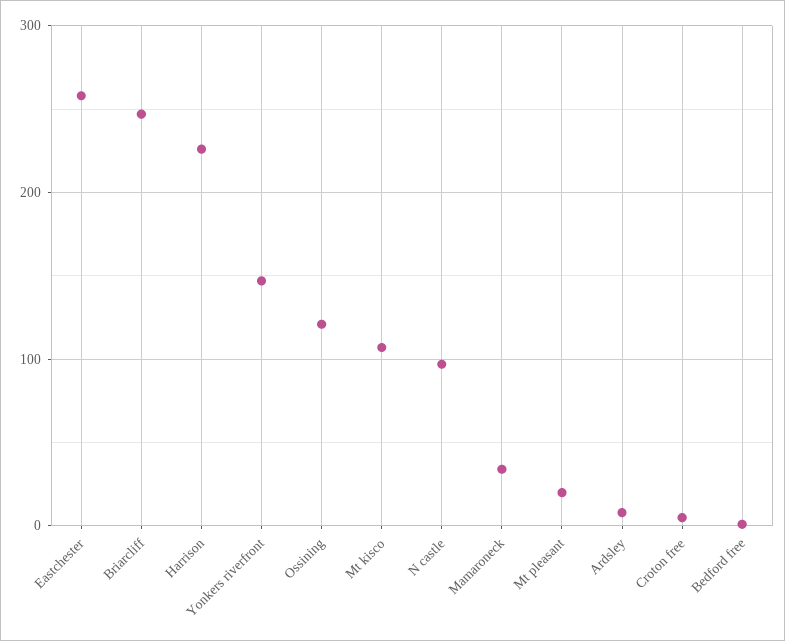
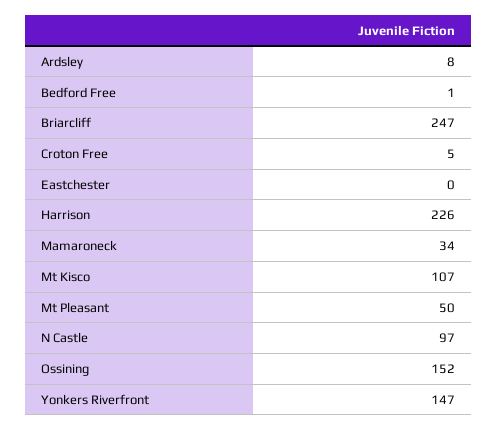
  {
-   "Eastchester": 260,
+   "Eastchester": 0,
    "Briarcliff": 247,
    "Harrison": 226,
    "Yonkers riverfront": 147,
-   "Ossining": 120,
+   "Ossining": 152,
    "Mt kisco": 107,
    "N castle": 97,
    "Mamaroneck": 34,
-   "Mt pleasant": 20,
+   "Mt pleasant": 50,
    "Ardsley": 8,
    "Croton free": 5,
    "Bedford free": 1
  }

